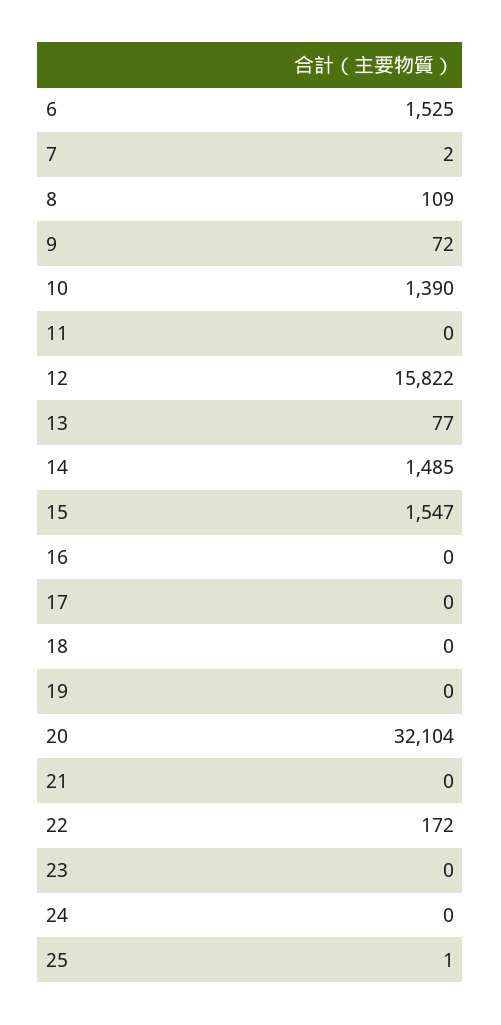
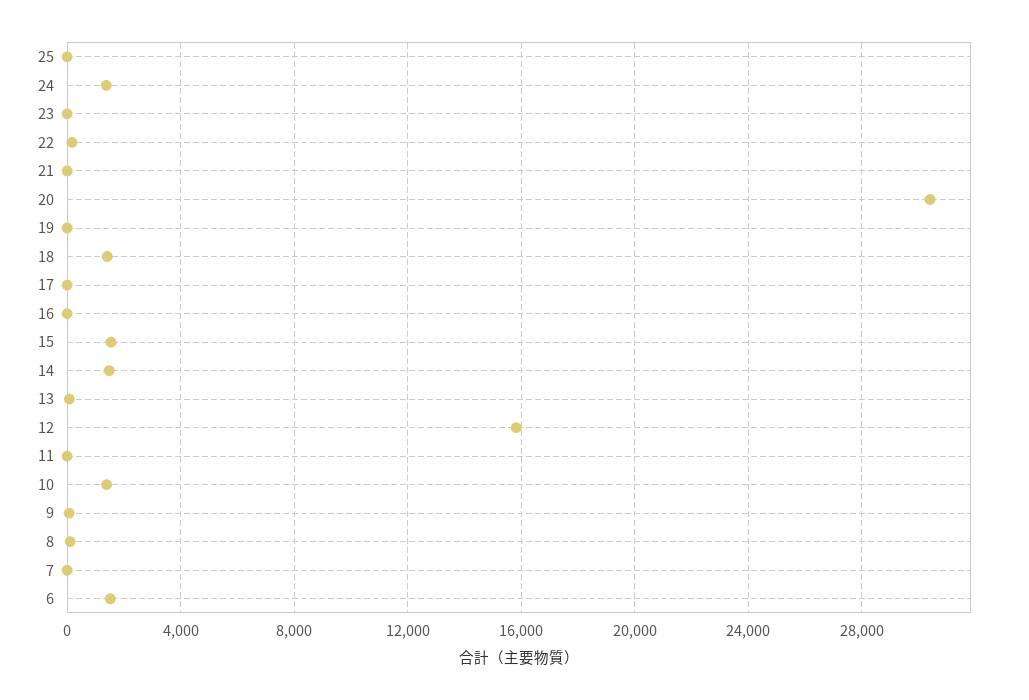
  {
    "6": 1525,
    "7": 2,
    "8": 109,
    "9": 72,
    "10": 1390,
    "11": 0,
    "12": 15822,
    "13": 77,
    "14": 1485,
    "15": 1547,
    "16": 0,
    "17": 0,
-   "18": 0,
+   "18": 1500,
    "19": 0,
-   "20": 32104,
+   "20": 30500,
    "21": 0,
    "22": 172,
    "23": 0,
-   "24": 0,
+   "24": 1500,
    "25": 1
  }

